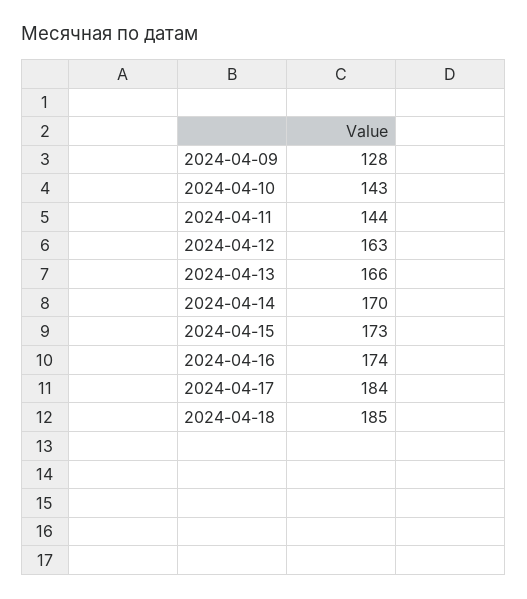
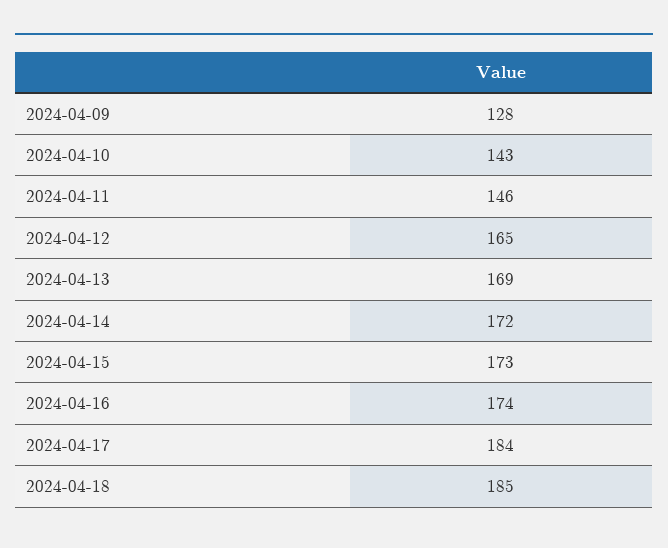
  {
    "2024-04-09": 128,
    "2024-04-10": 143,
-   "2024-04-11": 144,
+   "2024-04-11": 146,
-   "2024-04-12": 163,
+   "2024-04-12": 165,
-   "2024-04-13": 166,
+   "2024-04-13": 169,
-   "2024-04-14": 170,
+   "2024-04-14": 172,
    "2024-04-15": 173,
    "2024-04-16": 174,
    "2024-04-17": 184,
    "2024-04-18": 185
  }

